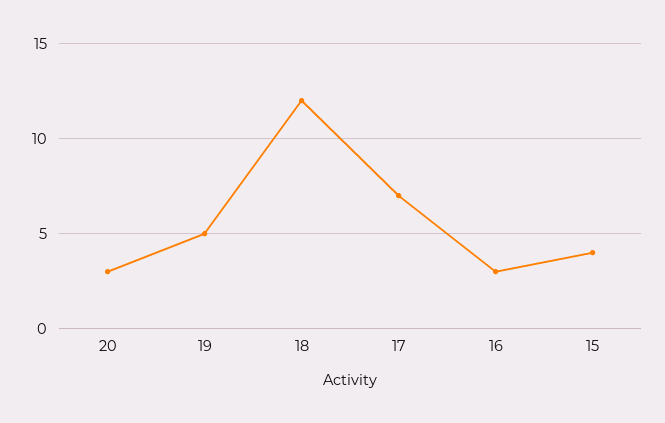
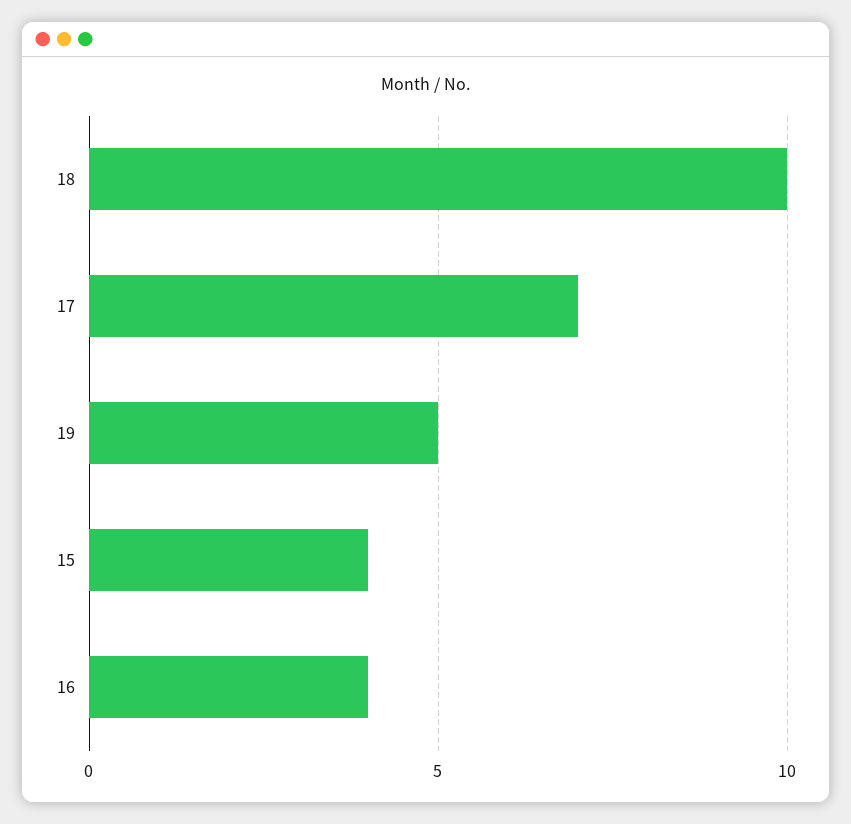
  {
-   "20": 3,
    "19": 5,
-   "18": 12,
+   "18": 10,
    "17": 7,
-   "16": 3,
+   "16": 4,
    "15": 4
  }

